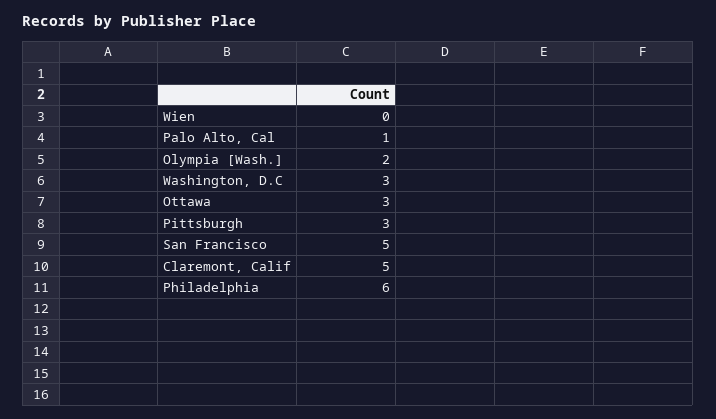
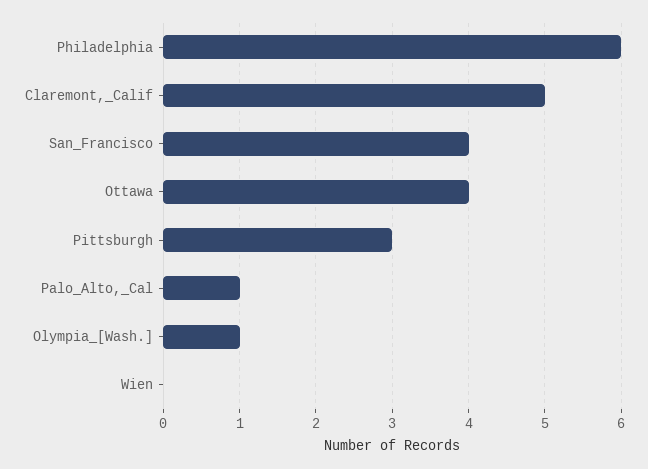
  {
    "Wien": 0,
    "Palo Alto, Cal": 1,
-   "Olympia [Wash.]": 2,
+   "Olympia [Wash.]": 1,
-   "Washington, D.C": 3,
-   "Ottawa": 3,
+   "Ottawa": 4,
    "Pittsburgh": 3,
-   "San Francisco": 5,
+   "San Francisco": 4,
    "Claremont, Calif": 5,
    "Philadelphia": 6
  }

